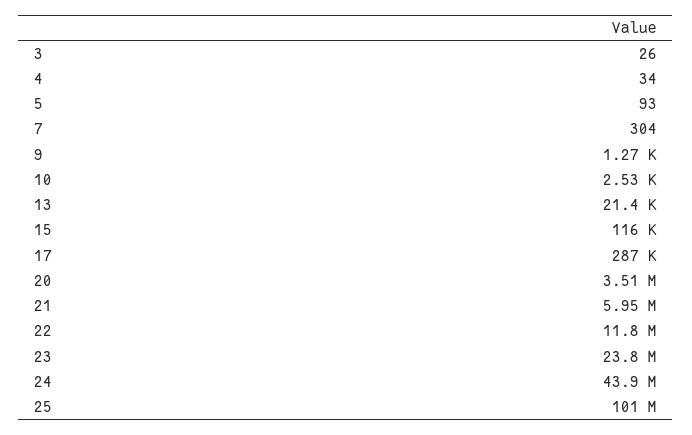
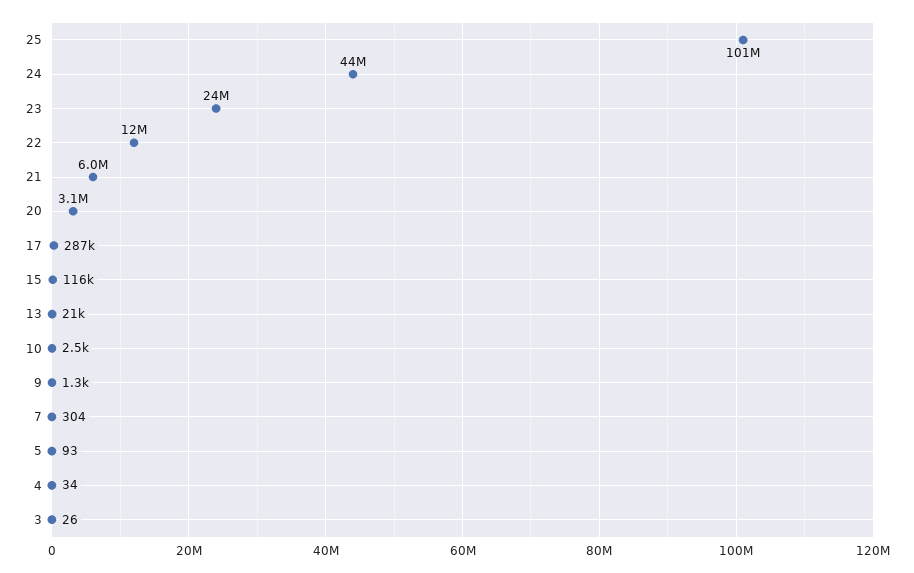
  {
    "3": 26,
    "4": 34,
    "5": 93,
    "7": 304,
    "9": 1270,
    "10": 2530,
    "13": 21400,
    "15": 116000,
    "17": 287000,
-   "20": 3510000,
+   "20": 3100000,
    "21": 5950000,
    "22": 11800000,
    "23": 23800000,
    "24": 43900000,
    "25": 101000000
  }

